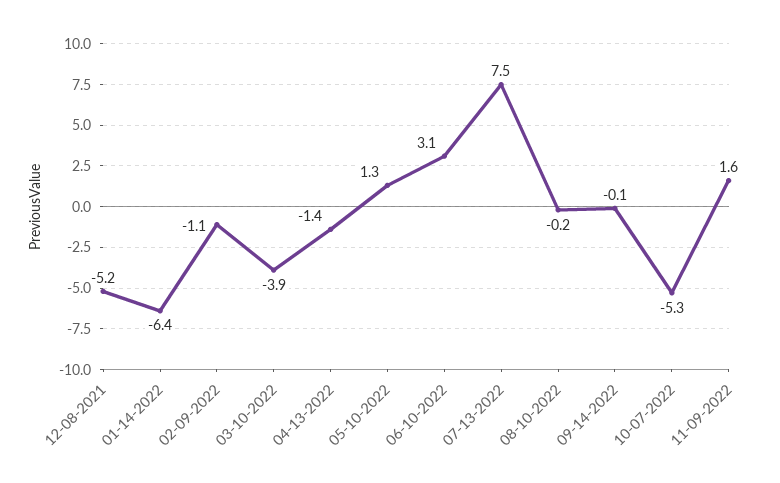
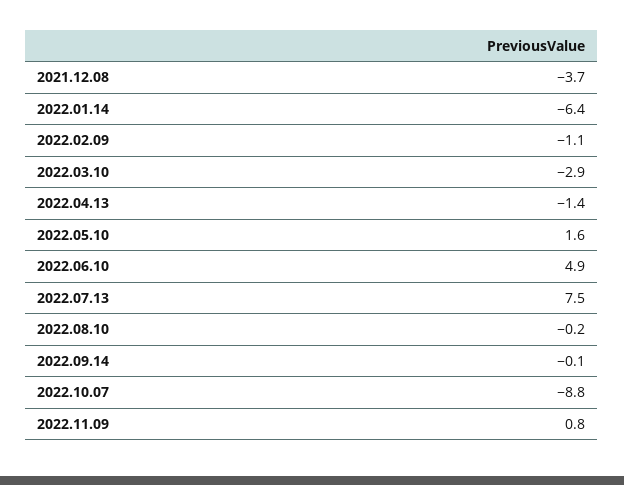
  {
-   "12-08-2021": -5.2,
+   "12-08-2021": -3.7,
    "01-14-2022": -6.4,
    "02-09-2022": -1.1,
-   "03-10-2022": -3.9,
+   "03-10-2022": -2.9,
    "04-13-2022": -1.4,
-   "05-10-2022": 1.3,
+   "05-10-2022": 1.6,
-   "06-10-2022": 3.1,
+   "06-10-2022": 4.9,
    "07-13-2022": 7.5,
    "08-10-2022": -0.2,
    "09-14-2022": -0.1,
-   "10-07-2022": -5.3,
+   "10-07-2022": -8.8,
-   "11-09-2022": 1.6
+   "11-09-2022": 0.8
  }

